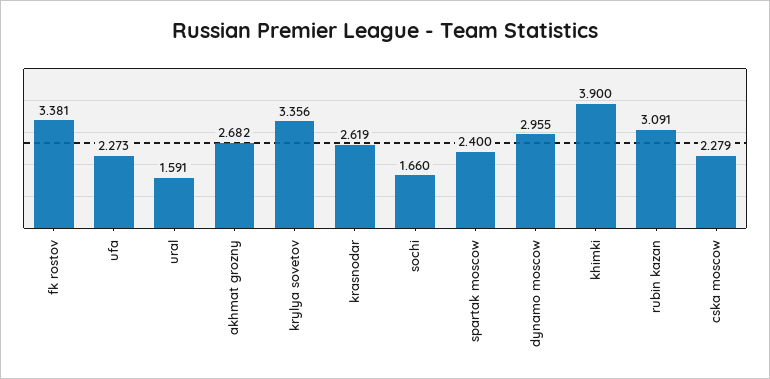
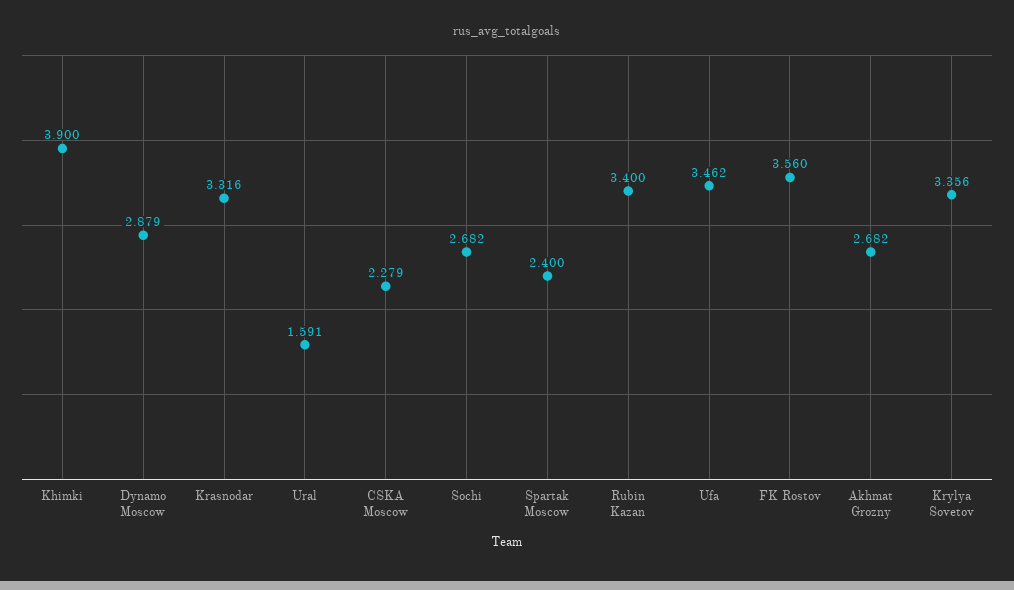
  {
-   "fk rostov": 3.381,
+   "fk rostov": 3.56,
-   "ufa": 2.273,
+   "ufa": 3.462,
    "ural": 1.591,
    "akhmat grozny": 2.682,
    "krylya sovetov": 3.356,
-   "krasnodar": 2.619,
+   "krasnodar": 3.316,
-   "sochi": 1.66,
+   "sochi": 2.682,
    "spartak moscow": 2.4,
-   "dynamo moscow": 2.955,
+   "dynamo moscow": 2.879,
    "khimki": 3.9,
-   "rubin kazan": 3.091,
+   "rubin kazan": 3.4,
    "cska moscow": 2.279
  }

